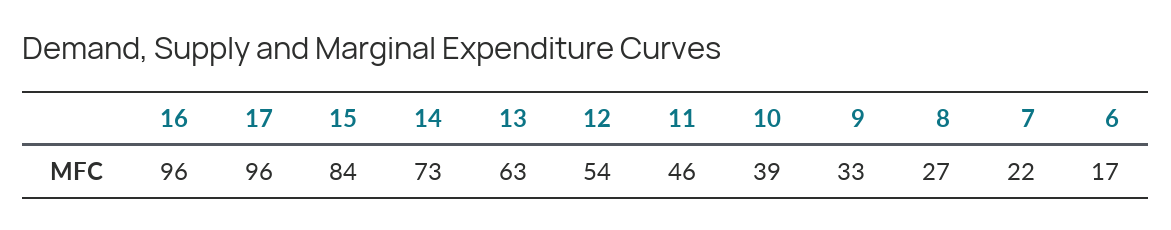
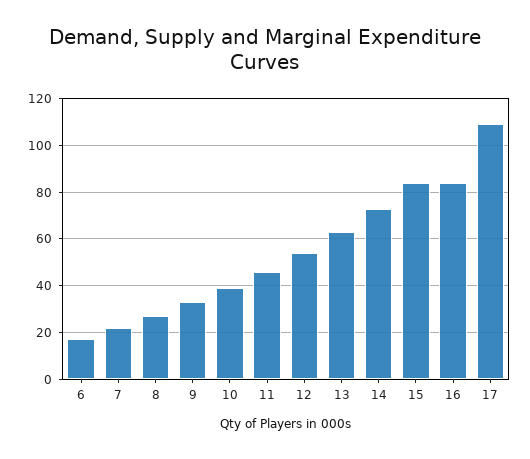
  {
-   "16": 96,
+   "16": 85,
-   "17": 96,
+   "17": 110,
    "15": 84,
    "14": 73,
    "13": 63,
    "12": 54,
    "11": 46,
    "10": 39,
    "9": 33,
    "8": 27,
    "7": 22,
    "6": 17
  }

